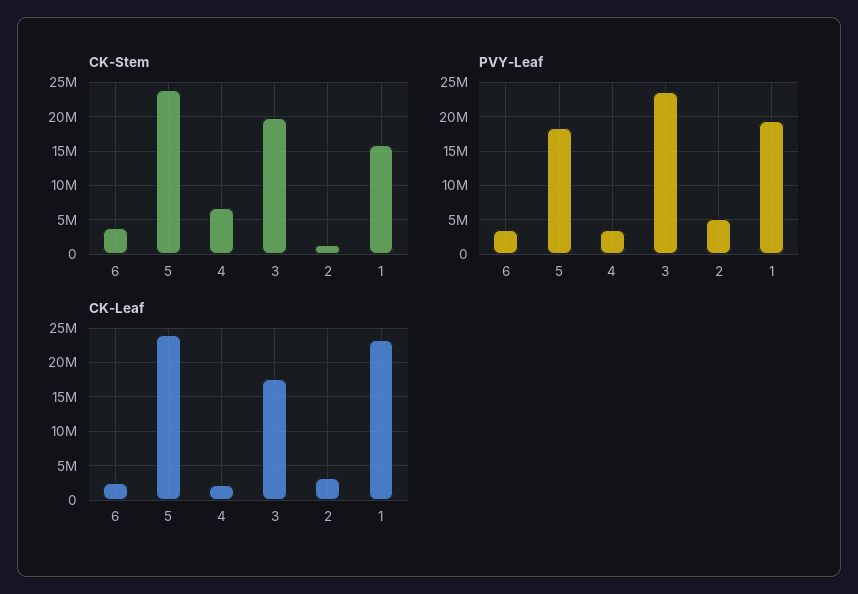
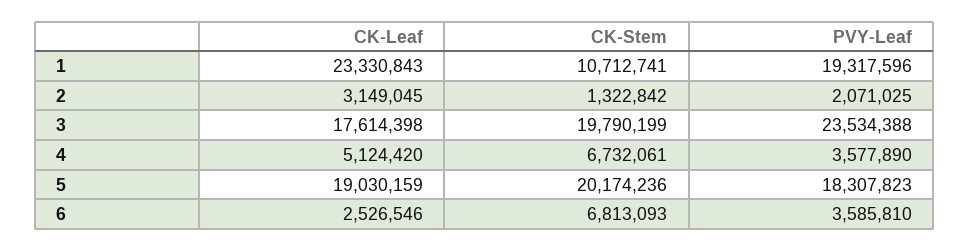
  {
    "CK-Stem": {
-     "6": 4000000,
+     "6": 6813093,
-     "5": 24000000,
+     "5": 20174236,
      "4": 6732061,
      "3": 19790199,
      "2": 1322842,
-     "1": 16000000
+     "1": 10712741
    },
    "PVY-Leaf": {
      "6": 3585810,
      "5": 18307823,
      "4": 3577890,
      "3": 23534388,
-     "2": 5000000,
+     "2": 2071025,
      "1": 19317596
    },
    "CK-Leaf": {
      "6": 2526546,
-     "5": 24000000,
+     "5": 19030159,
-     "4": 2000000,
+     "4": 5124420,
      "3": 17614398,
      "2": 3149045,
      "1": 23330843
    }
  }

